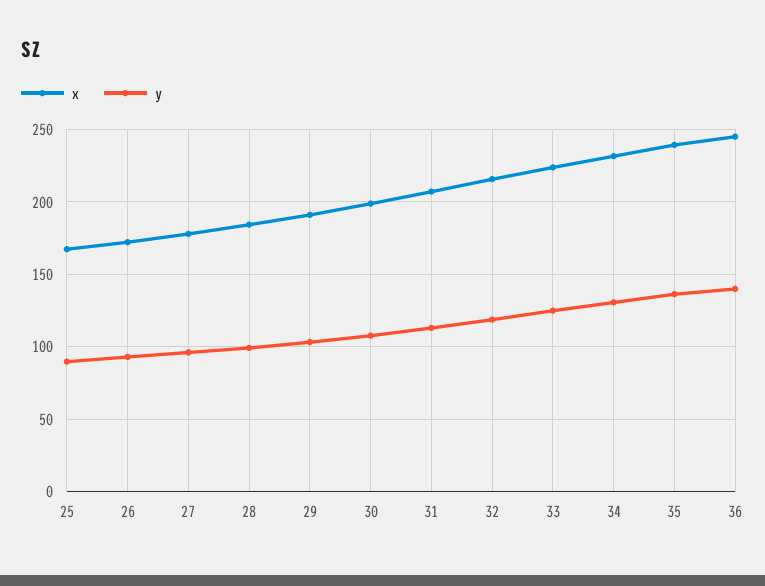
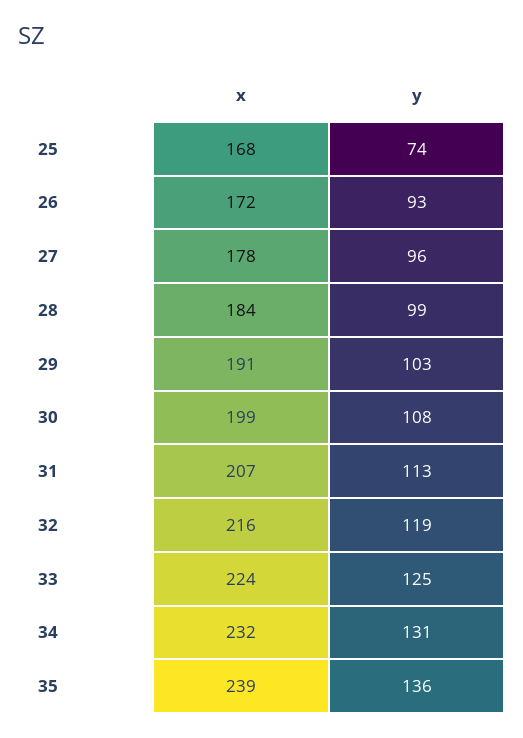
  {
    "x": {
      "25": 168,
      "26": 172,
      "27": 178,
      "28": 184,
      "29": 191,
      "30": 199,
      "31": 207,
      "32": 216,
      "33": 224,
      "34": 232,
-     "35": 239,
+     "35": 239
-     "36": 245
    },
    "y": {
-     "25": 90,
+     "25": 74,
      "26": 93,
      "27": 96,
      "28": 99,
      "29": 103,
      "30": 108,
      "31": 113,
      "32": 119,
      "33": 125,
      "34": 131,
-     "35": 136,
+     "35": 136
-     "36": 140
    }
  }

